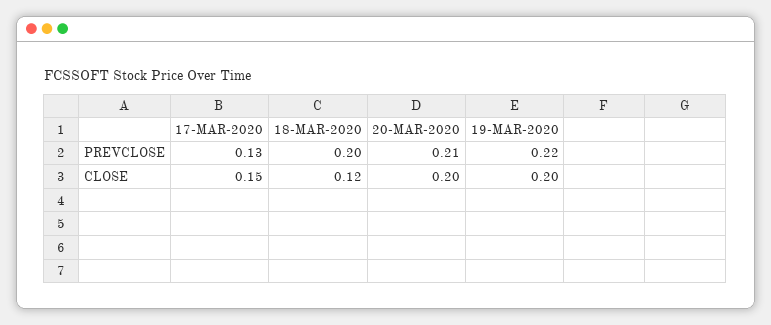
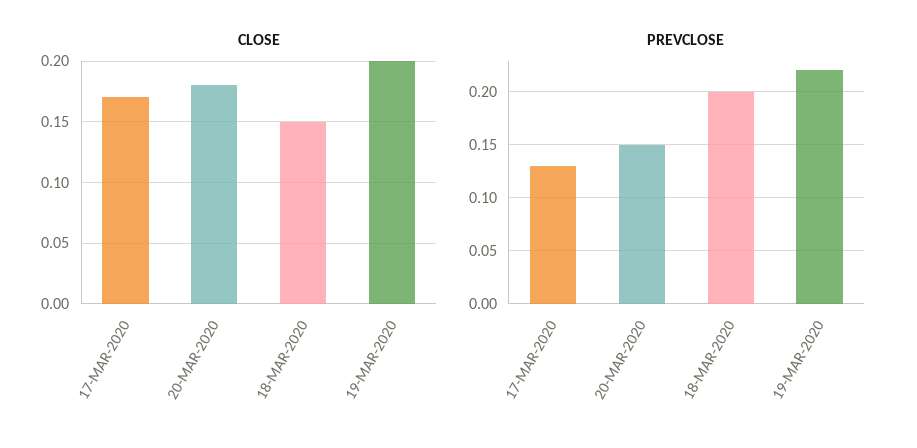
  {
    "PREVCLOSE": {
      "17-MAR-2020": 0.13,
      "18-MAR-2020": 0.2,
-     "20-MAR-2020": 0.21,
+     "20-MAR-2020": 0.15,
      "19-MAR-2020": 0.22
    },
    "CLOSE": {
-     "17-MAR-2020": 0.15,
+     "17-MAR-2020": 0.17,
-     "18-MAR-2020": 0.12,
+     "18-MAR-2020": 0.15,
-     "20-MAR-2020": 0.2,
+     "20-MAR-2020": 0.18,
      "19-MAR-2020": 0.2
    }
  }

